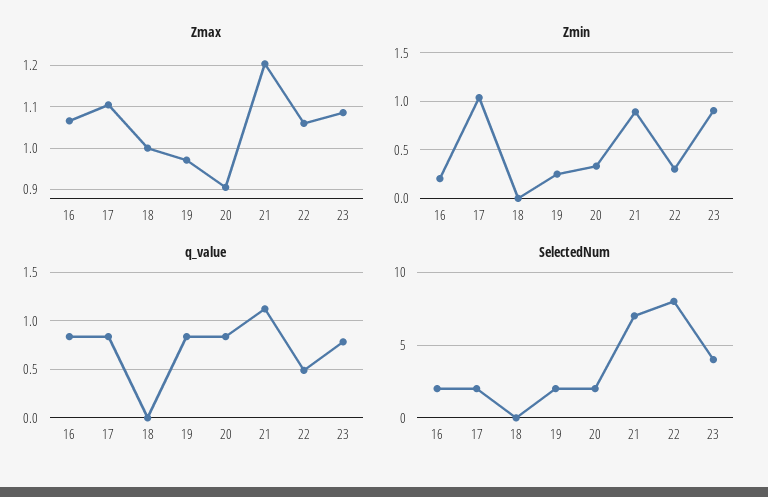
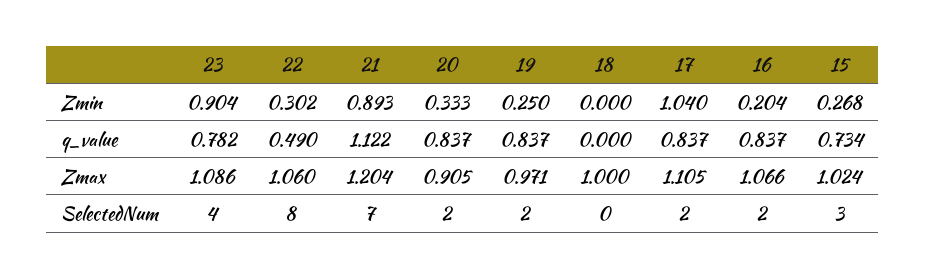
  {
    "Zmax": {
      "16": 1.066,
      "17": 1.105,
      "18": 1,
      "19": 0.971,
      "20": 0.905,
      "21": 1.204,
      "22": 1.06,
-     "23": 1.086
+     "23": 1.086,
+     "15": 1.024
    },
    "Zmin": {
      "16": 0.204,
      "17": 1.04,
      "18": 0,
      "19": 0.25,
      "20": 0.333,
      "21": 0.893,
      "22": 0.302,
-     "23": 0.904
+     "23": 0.904,
+     "15": 0.268
    },
    "q_value": {
      "16": 0.837,
      "17": 0.837,
      "18": 0,
      "19": 0.837,
      "20": 0.837,
      "21": 1.122,
      "22": 0.49,
-     "23": 0.782
+     "23": 0.782,
+     "15": 0.734
    },
    "SelectedNum": {
      "16": 2,
      "17": 2,
      "18": 0,
      "19": 2,
      "20": 2,
      "21": 7,
      "22": 8,
-     "23": 4
+     "23": 4,
+     "15": 3
    }
  }

